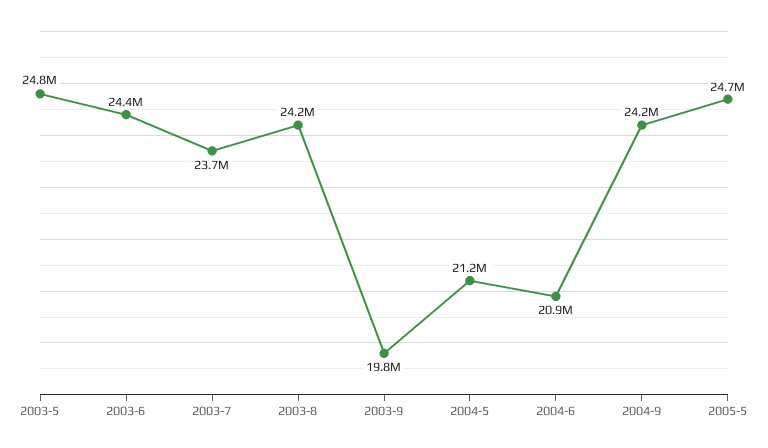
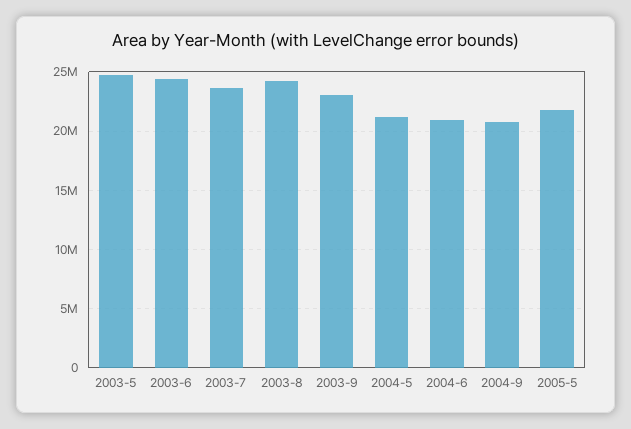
  {
    "2003-5": 24800000,
    "2003-6": 24400000,
    "2003-7": 23700000,
    "2003-8": 24200000,
-   "2003-9": 19800000,
+   "2003-9": 23000000,
    "2004-5": 21200000,
    "2004-6": 20900000,
-   "2004-9": 24200000,
+   "2004-9": 21000000,
-   "2005-5": 24700000
+   "2005-5": 22000000
  }

